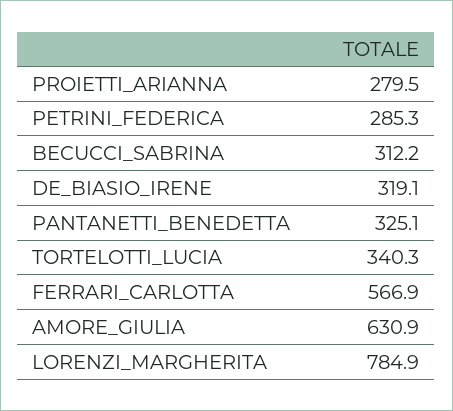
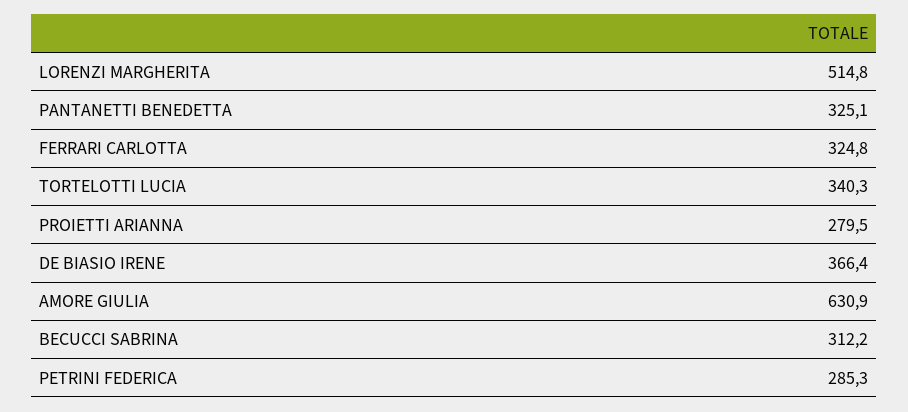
  {
    "PROIETTI_ARIANNA": 279.5,
    "PETRINI_FEDERICA": 285.3,
    "BECUCCI_SABRINA": 312.2,
-   "DE_BIASIO_IRENE": 319.1,
+   "DE_BIASIO_IRENE": 366.4,
    "PANTANETTI_BENEDETTA": 325.1,
    "TORTELOTTI_LUCIA": 340.3,
-   "FERRARI_CARLOTTA": 566.9,
+   "FERRARI_CARLOTTA": 324.8,
    "AMORE_GIULIA": 630.9,
-   "LORENZI_MARGHERITA": 784.9
+   "LORENZI_MARGHERITA": 514.8
  }

